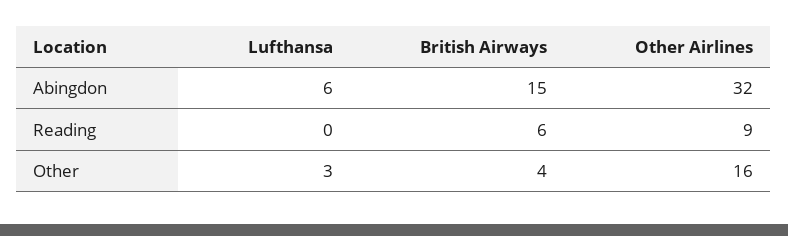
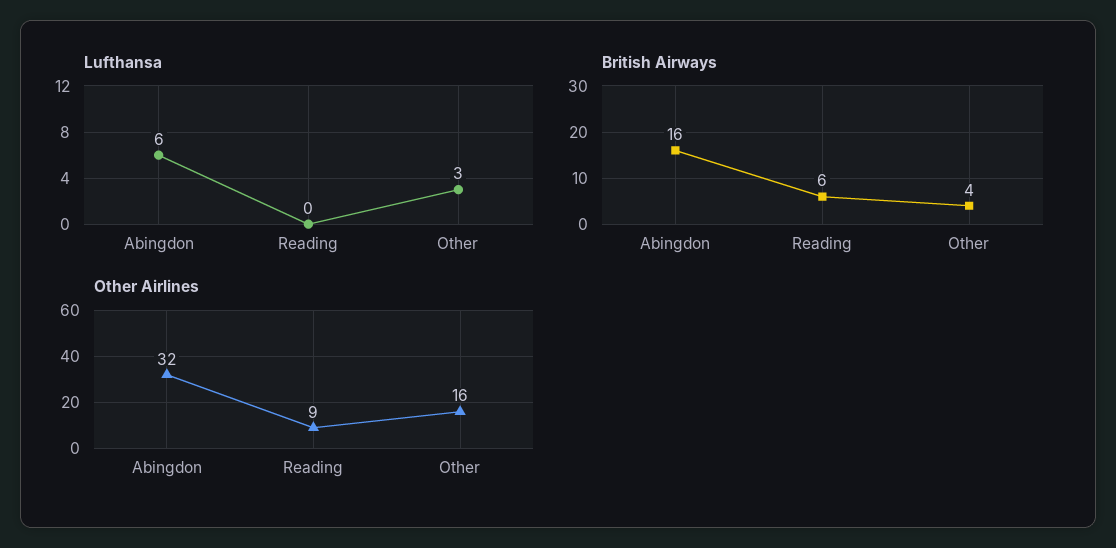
  {
    "Lufthansa": {
      "Abingdon": 6,
      "Reading": 0,
      "Other": 3
    },
    "British Airways": {
-     "Abingdon": 15,
+     "Abingdon": 16,
      "Reading": 6,
      "Other": 4
    },
    "Other Airlines": {
      "Abingdon": 32,
      "Reading": 9,
      "Other": 16
    }
  }

